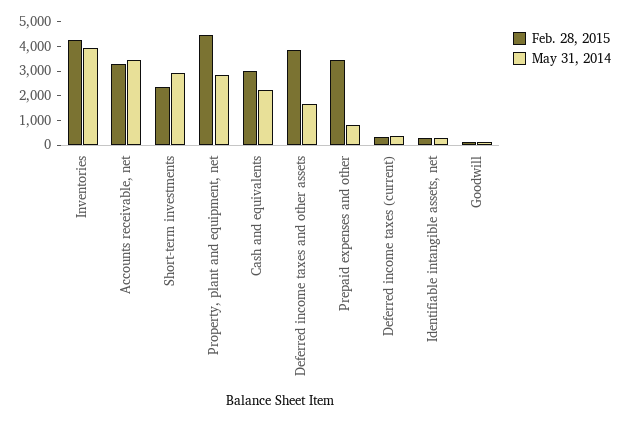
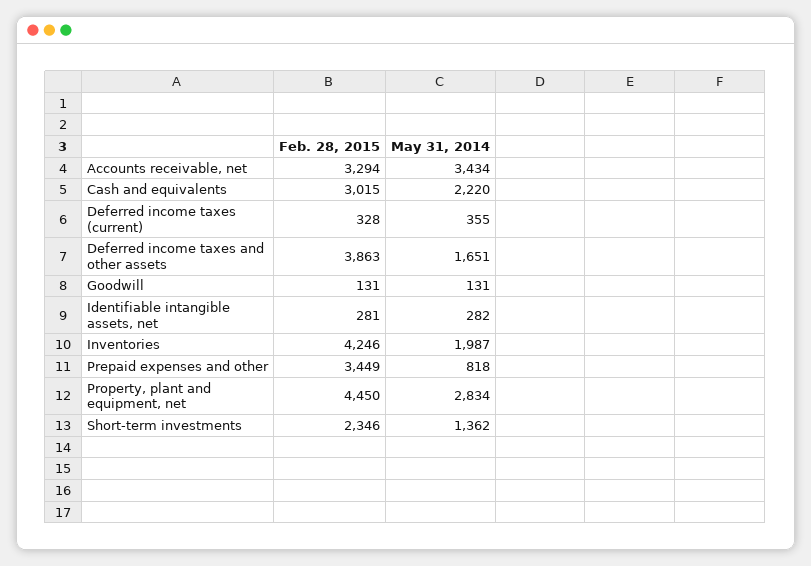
  {
    "Feb. 28, 2015": {
      "Inventories": 4246,
      "Accounts receivable, net": 3294,
      "Short-term investments": 2346,
      "Property, plant and equipment, net": 4450,
      "Cash and equivalents": 3015,
      "Deferred income taxes and other assets": 3863,
      "Prepaid expenses and other": 3449,
      "Deferred income taxes (current)": 328,
      "Identifiable intangible assets, net": 281,
      "Goodwill": 131
    },
    "May 31, 2014": {
-     "Inventories": 4000,
+     "Inventories": 1987,
      "Accounts receivable, net": 3434,
-     "Short-term investments": 3000,
+     "Short-term investments": 1362,
      "Property, plant and equipment, net": 2834,
      "Cash and equivalents": 2220,
      "Deferred income taxes and other assets": 1651,
      "Prepaid expenses and other": 818,
      "Deferred income taxes (current)": 355,
      "Identifiable intangible assets, net": 282,
      "Goodwill": 131
    }
  }

